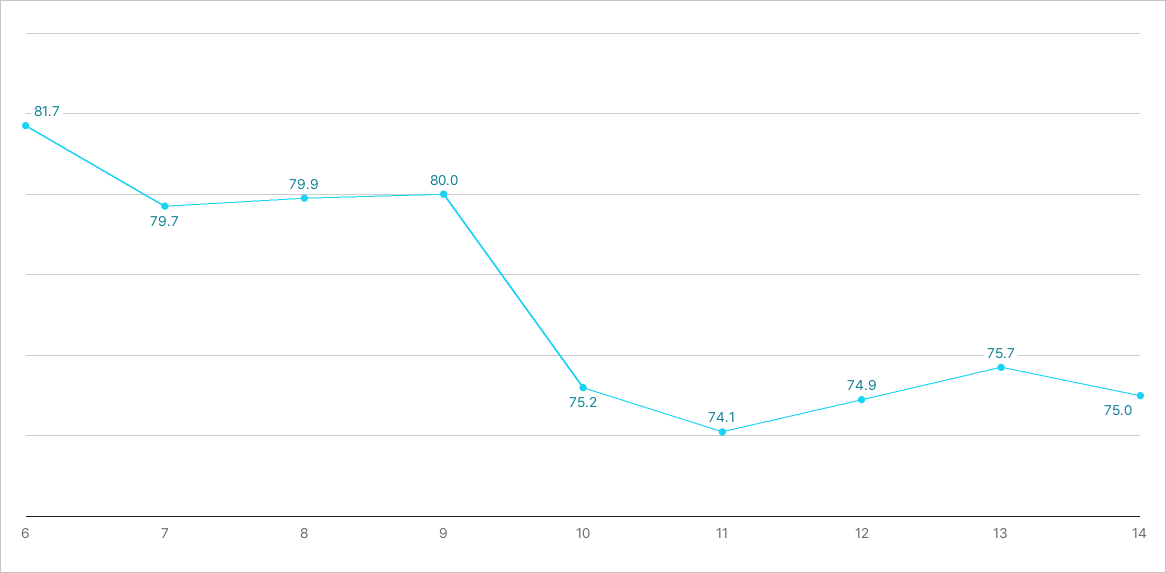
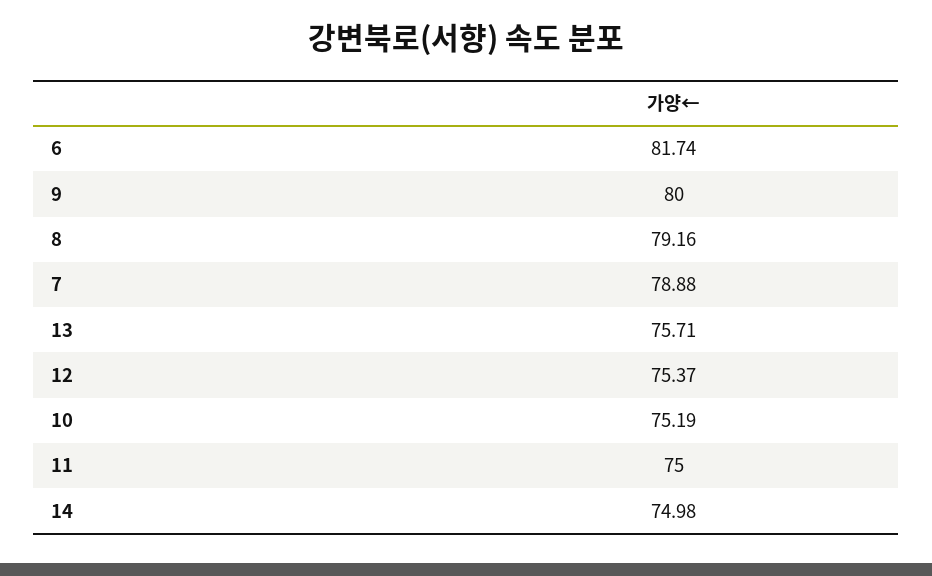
  {
    "6": 81.74,
-   "7": 79.7,
+   "7": 78.88,
-   "8": 79.9,
+   "8": 79.16,
    "9": 80,
    "10": 75.19,
-   "11": 74.1,
+   "11": 75,
-   "12": 74.9,
+   "12": 75.37,
    "13": 75.71,
    "14": 74.98
  }

